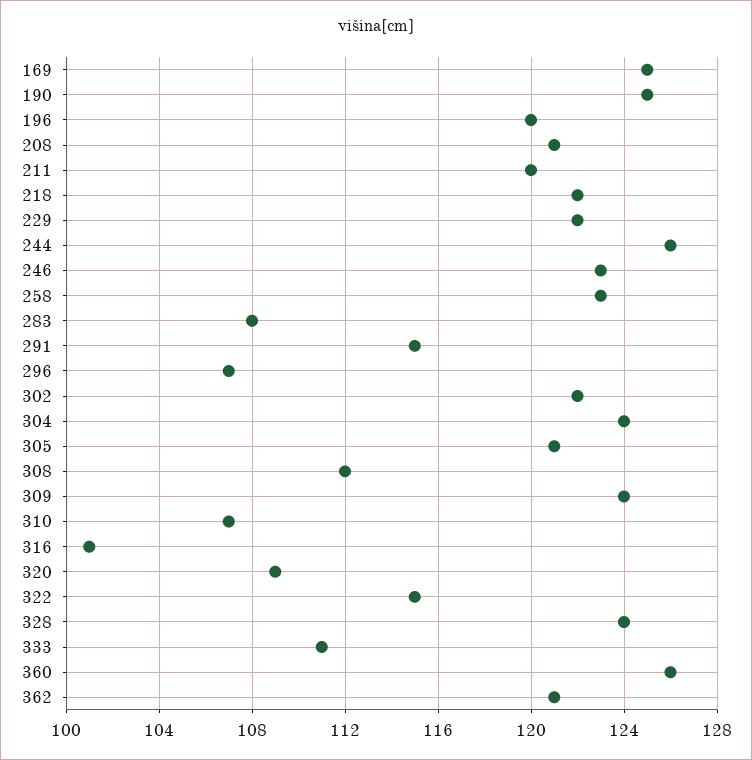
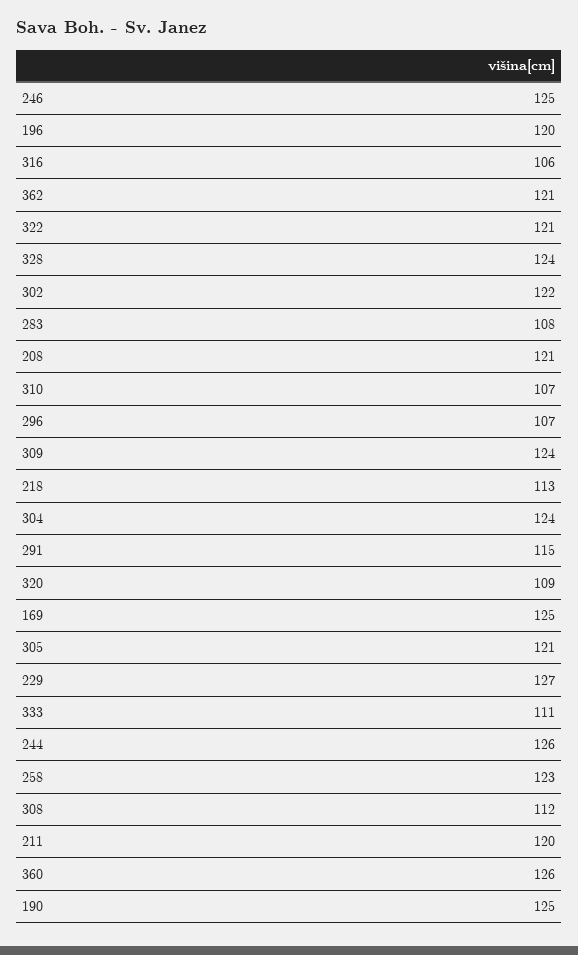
  {
    "169": 125,
    "190": 125,
    "196": 120,
    "208": 121,
    "211": 120,
-   "218": 122,
+   "218": 113,
-   "229": 122,
+   "229": 127,
    "244": 126,
-   "246": 123,
+   "246": 125,
    "258": 123,
    "283": 108,
    "291": 115,
    "296": 107,
    "302": 122,
    "304": 124,
    "305": 121,
    "308": 112,
    "309": 124,
    "310": 107,
-   "316": 101,
+   "316": 106,
    "320": 109,
-   "322": 115,
+   "322": 121,
    "328": 124,
    "333": 111,
    "360": 126,
    "362": 121
  }

